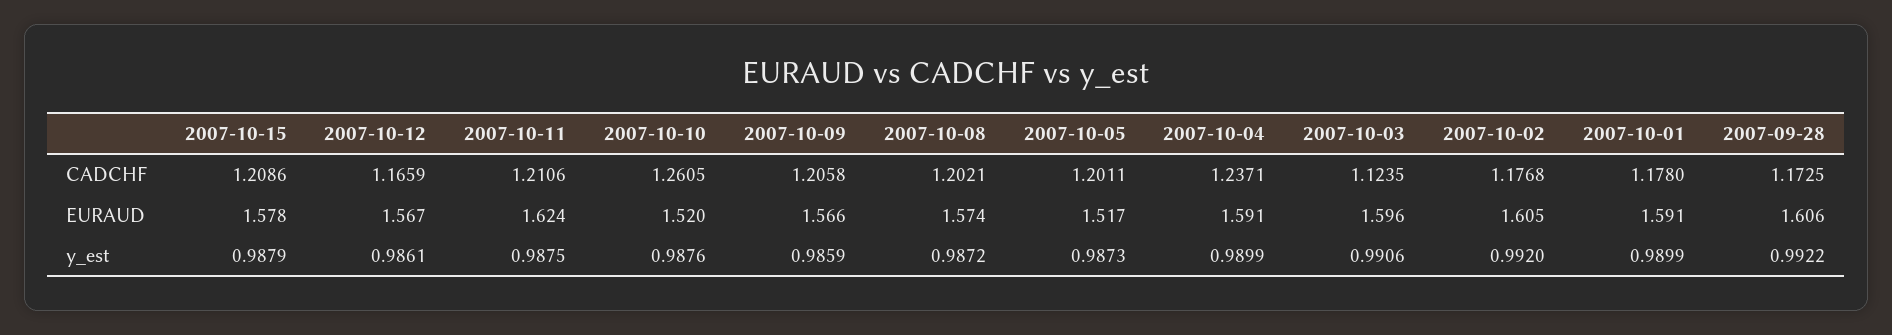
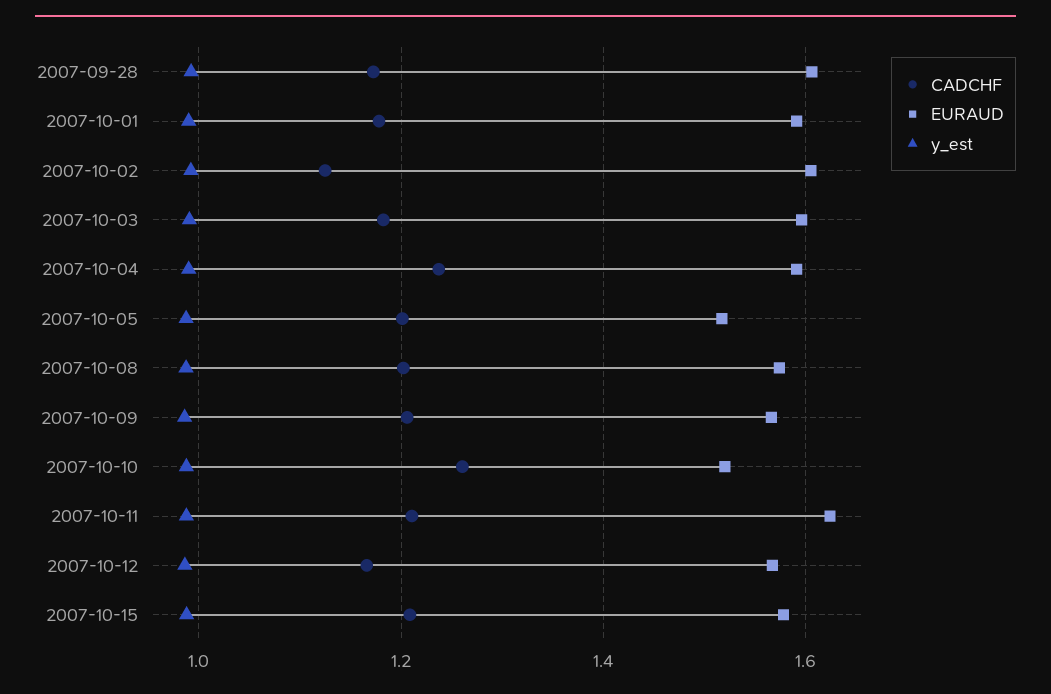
  {
    "CADCHF": {
      "2007-10-15": 1.2086,
      "2007-10-12": 1.1659,
      "2007-10-11": 1.2106,
      "2007-10-10": 1.2605,
      "2007-10-09": 1.2058,
      "2007-10-08": 1.2021,
      "2007-10-05": 1.2011,
      "2007-10-04": 1.2371,
-     "2007-10-03": 1.1235,
+     "2007-10-03": 1.18,
-     "2007-10-02": 1.1768,
+     "2007-10-02": 1.12,
      "2007-10-01": 1.178,
      "2007-09-28": 1.1725
    },
    "EURAUD": {
      "2007-10-15": 1.578,
      "2007-10-12": 1.567,
      "2007-10-11": 1.624,
      "2007-10-10": 1.52,
      "2007-10-09": 1.566,
      "2007-10-08": 1.574,
      "2007-10-05": 1.517,
      "2007-10-04": 1.591,
      "2007-10-03": 1.596,
      "2007-10-02": 1.605,
      "2007-10-01": 1.591,
      "2007-09-28": 1.606
    },
    "y_est": {
      "2007-10-15": 0.9879,
      "2007-10-12": 0.9861,
      "2007-10-11": 0.9875,
      "2007-10-10": 0.9876,
      "2007-10-09": 0.9859,
      "2007-10-08": 0.9872,
      "2007-10-05": 0.9873,
      "2007-10-04": 0.9899,
      "2007-10-03": 0.9906,
      "2007-10-02": 0.992,
      "2007-10-01": 0.9899,
      "2007-09-28": 0.9922
    }
  }

